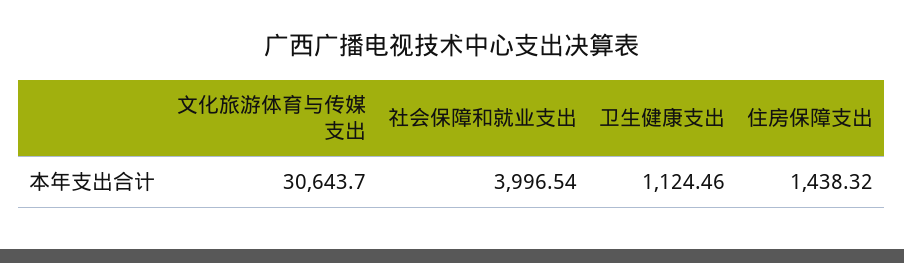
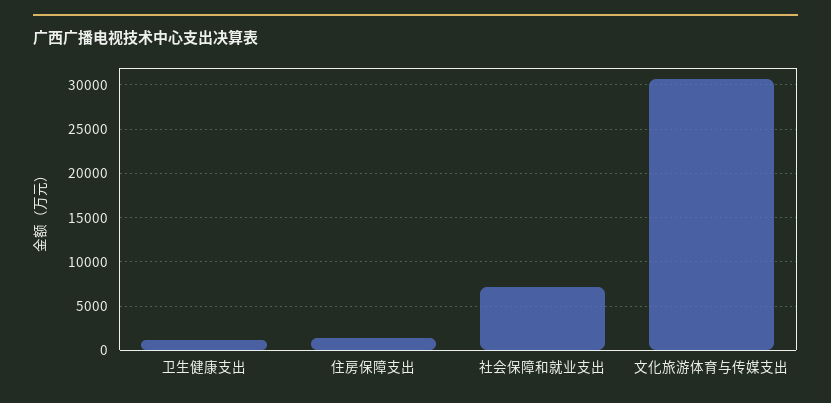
  {
    "文化旅游体育与传媒支出": 30643.7,
-   "社会保障和就业支出": 3996.54,
+   "社会保障和就业支出": 7000,
    "卫生健康支出": 1124.46,
    "住房保障支出": 1438.32
  }

